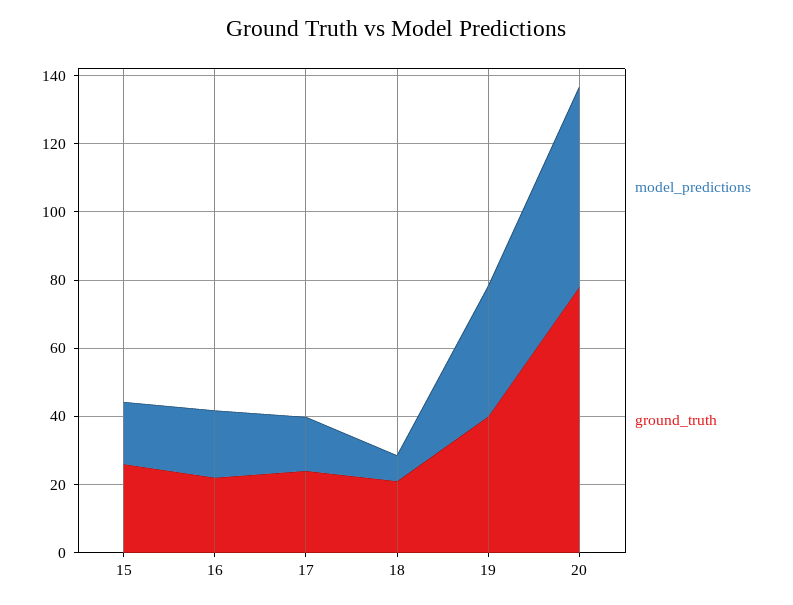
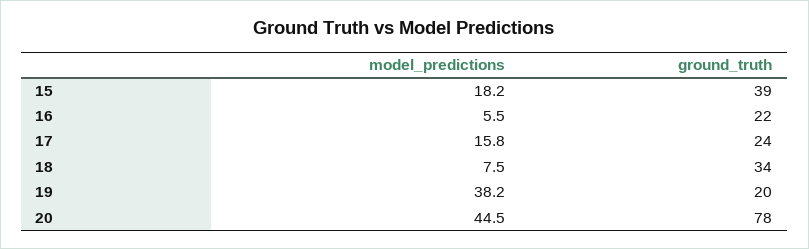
  {
    "model_predictions": {
      "15": 18.2,
-     "16": 20,
+     "16": 5.5,
      "17": 15.8,
      "18": 7.5,
      "19": 38.2,
-     "20": 60
+     "20": 44.5
    },
    "ground_truth": {
-     "15": 25,
+     "15": 39,
      "16": 22,
      "17": 24,
-     "18": 20,
+     "18": 34,
-     "19": 40,
+     "19": 20,
      "20": 78
    }
  }

